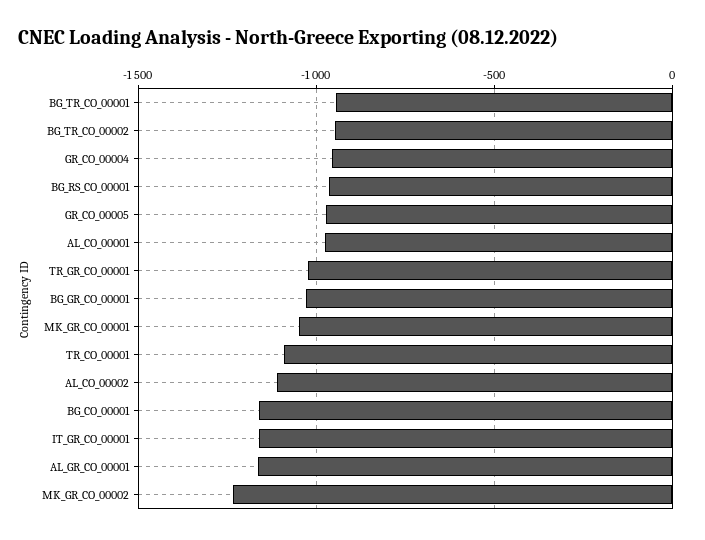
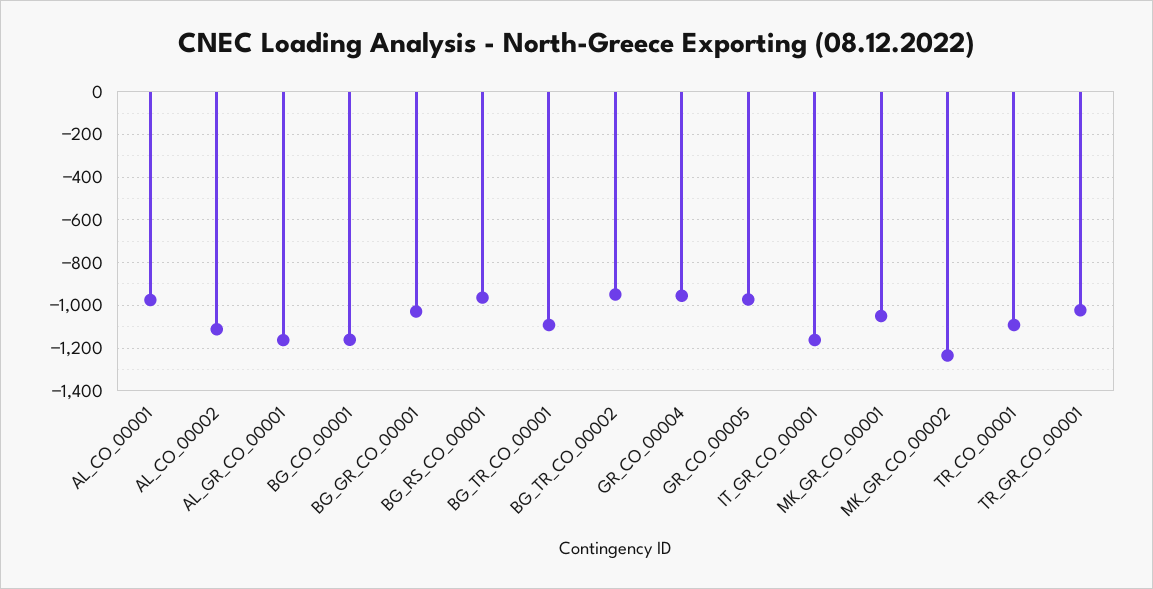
  {
-   "BG_TR_CO_00001": -950,
+   "BG_TR_CO_00001": -1100,
    "BG_TR_CO_00002": -950,
    "GR_CO_00004": -950,
    "BG_RS_CO_00001": -950,
    "GR_CO_00005": -950,
    "AL_CO_00001": -1000,
    "TR_GR_CO_00001": -1000,
    "BG_GR_CO_00001": -1050,
    "MK_GR_CO_00001": -1050,
    "TR_CO_00001": -1100,
    "AL_CO_00002": -1100,
    "BG_CO_00001": -1150,
    "IT_GR_CO_00001": -1150,
    "AL_GR_CO_00001": -1150,
    "MK_GR_CO_00002": -1250
  }

